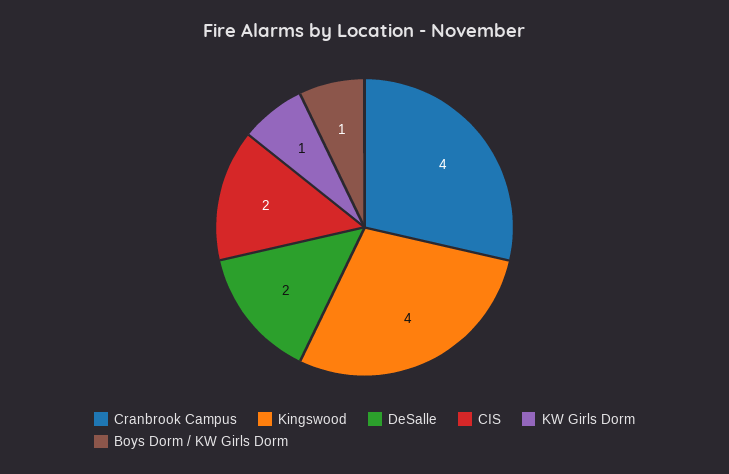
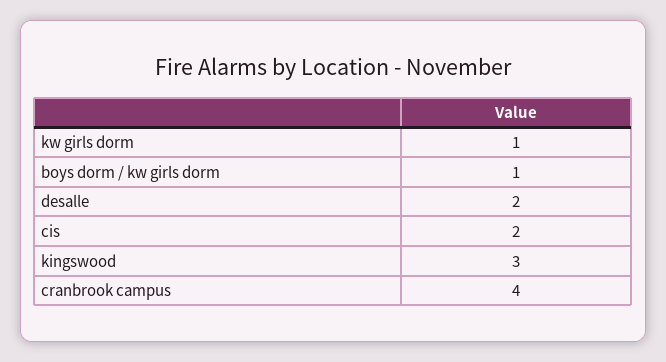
  {
    "Cranbrook Campus": 4,
-   "Kingswood": 4,
+   "Kingswood": 3,
    "DeSalle": 2,
    "CIS": 2,
    "KW Girls Dorm": 1,
    "Boys Dorm / KW Girls Dorm": 1
  }

